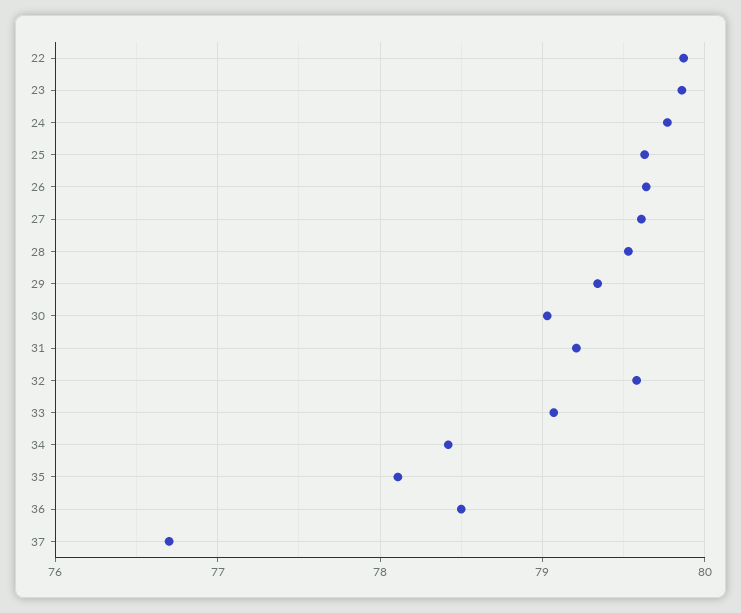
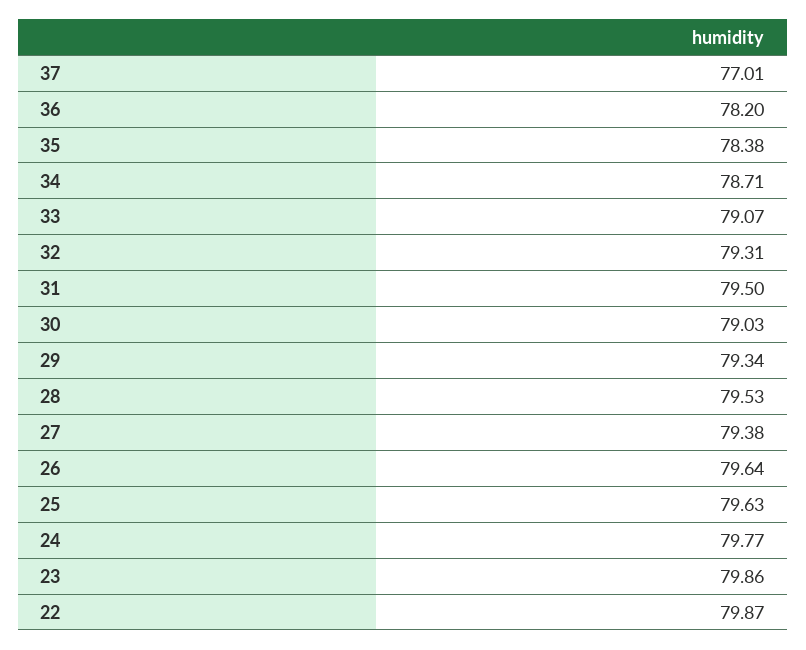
  {
    "22": 79.87,
    "23": 79.86,
    "24": 79.77,
    "25": 79.63,
    "26": 79.64,
-   "27": 79.6,
+   "27": 79.38,
    "28": 79.53,
    "29": 79.34,
    "30": 79.03,
-   "31": 79.2,
+   "31": 79.5,
-   "32": 79.6,
+   "32": 79.31,
    "33": 79.07,
-   "34": 78.4,
+   "34": 78.71,
-   "35": 78.1,
+   "35": 78.38,
-   "36": 78.5,
+   "36": 78.2,
-   "37": 76.7
+   "37": 77.01
  }

